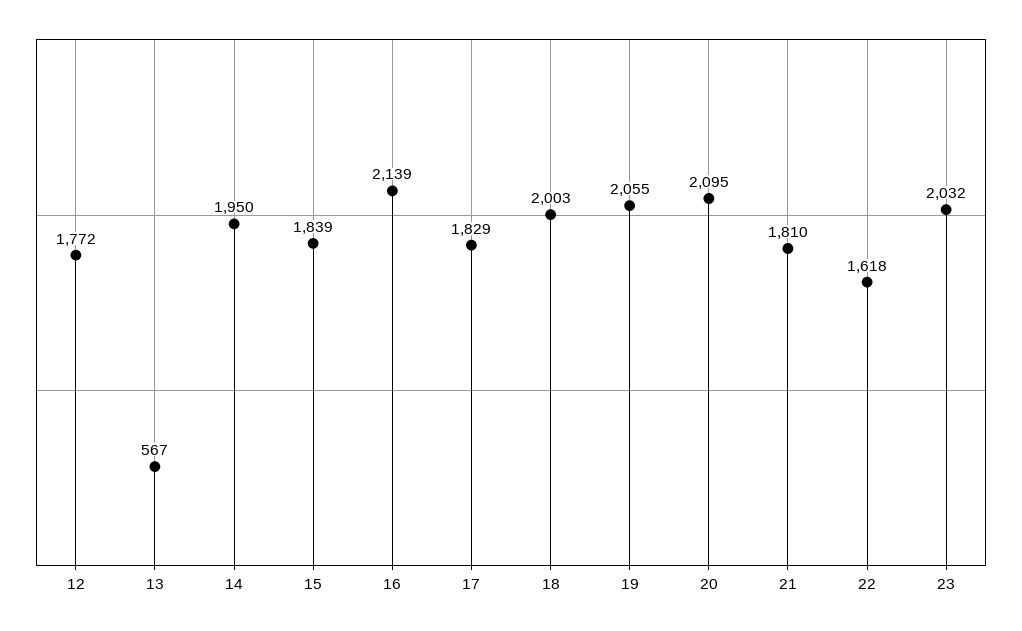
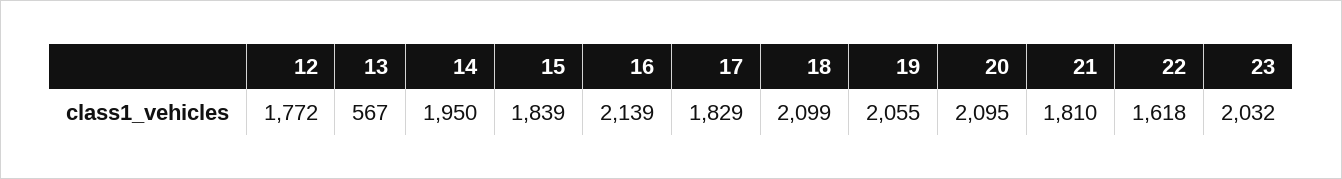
  {
    "12": 1772,
    "13": 567,
    "14": 1950,
    "15": 1839,
    "16": 2139,
    "17": 1829,
-   "18": 2003,
+   "18": 2099,
    "19": 2055,
    "20": 2095,
    "21": 1810,
    "22": 1618,
    "23": 2032
  }

